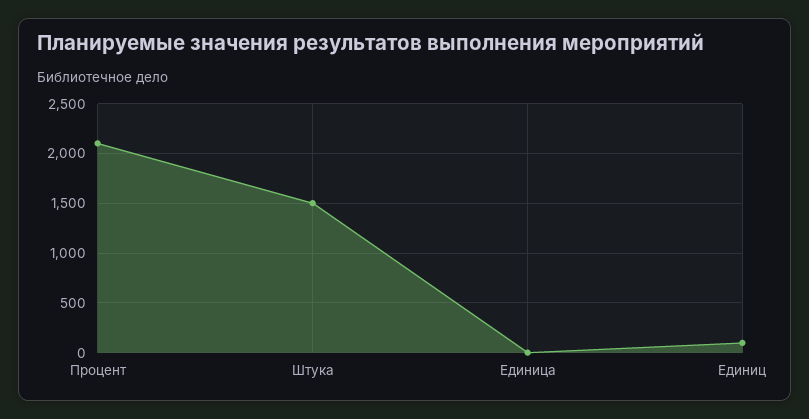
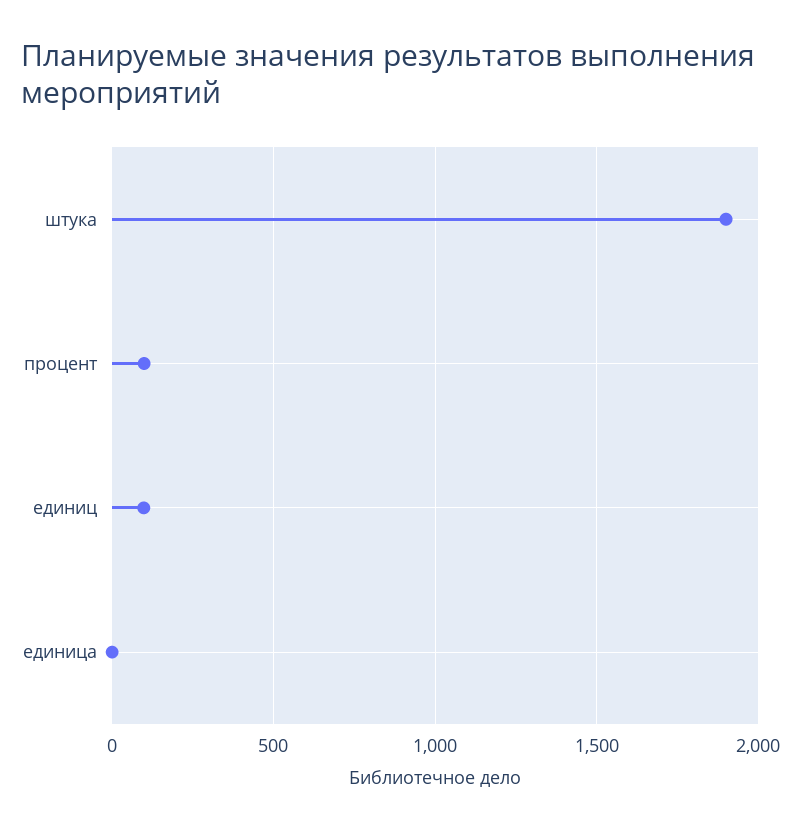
  {
-   "Процент": 2100,
+   "Процент": 100,
-   "Штука": 1500,
+   "Штука": 1900,
    "Единица": 0,
    "Единиц": 100
  }

